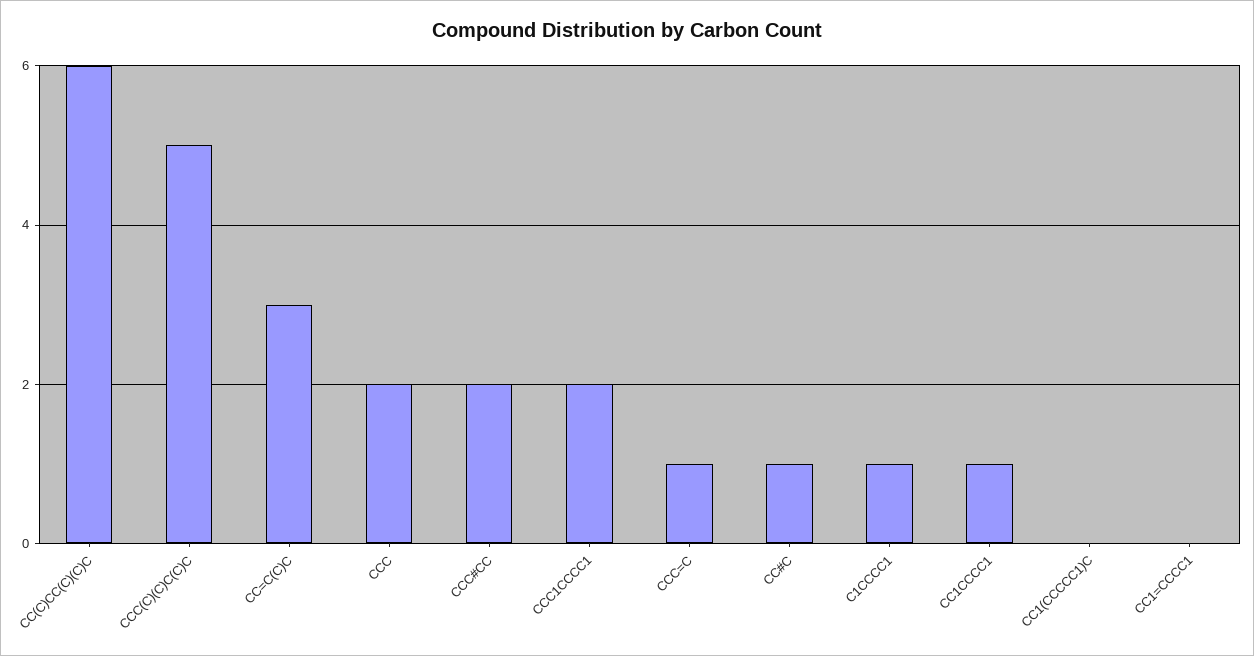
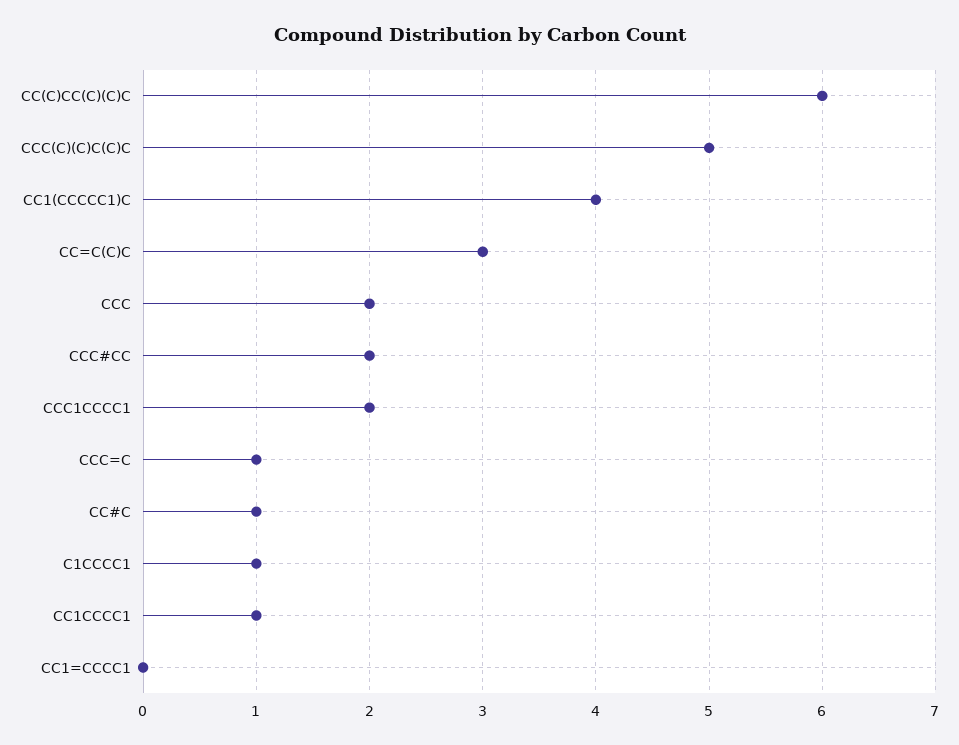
  {
    "CC(C)CC(C)(C)C": 6,
    "CCC(C)(C)C(C)C": 5,
    "CC=C(C)C": 3,
    "CCC": 2,
    "CCC#CC": 2,
    "CCC1CCCC1": 2,
    "CCC=C": 1,
    "CC#C": 1,
    "C1CCCC1": 1,
    "CC1CCCC1": 1,
-   "CC1(CCCCC1)C": 0,
+   "CC1(CCCCC1)C": 4,
    "CC1=CCCC1": 0
  }

